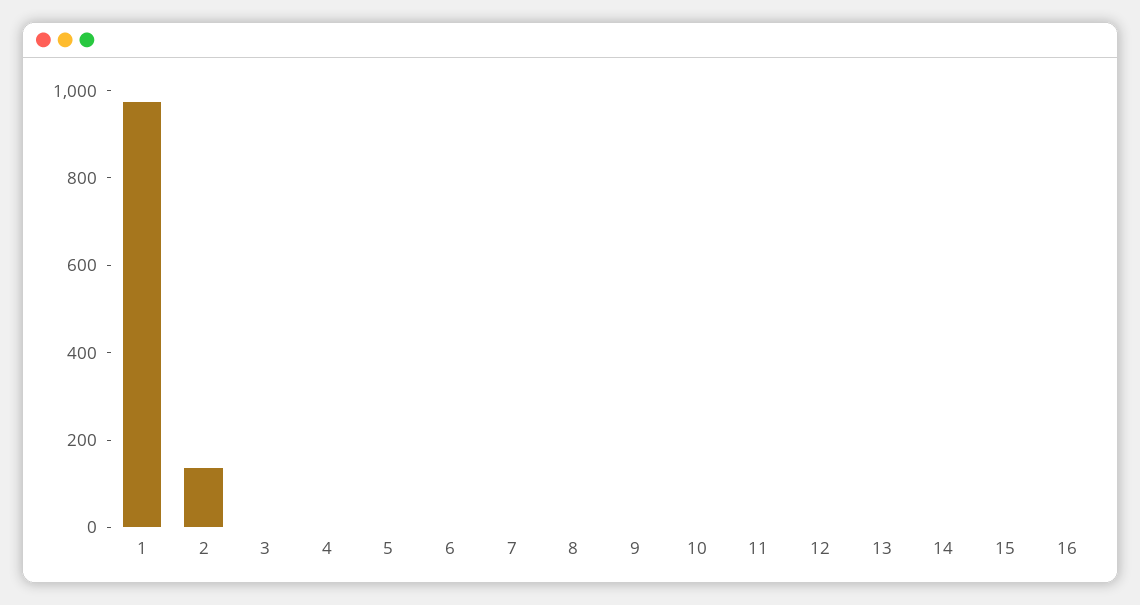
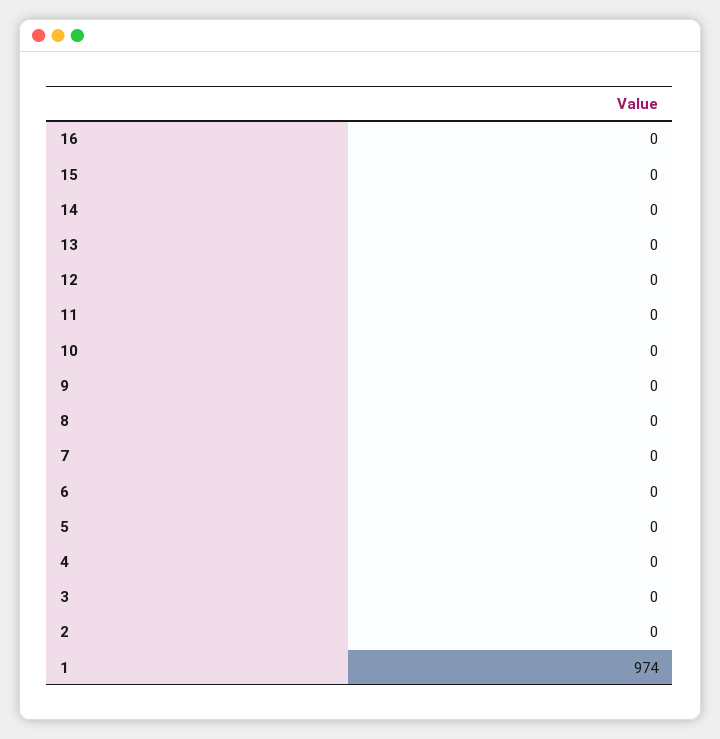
  {
    "1": 974,
-   "2": 150,
+   "2": 0,
    "3": 0,
    "4": 0,
    "5": 0,
    "6": 0,
    "7": 0,
    "8": 0,
    "9": 0,
    "10": 0,
    "11": 0,
    "12": 0,
    "13": 0,
    "14": 0,
    "15": 0,
    "16": 0
  }

